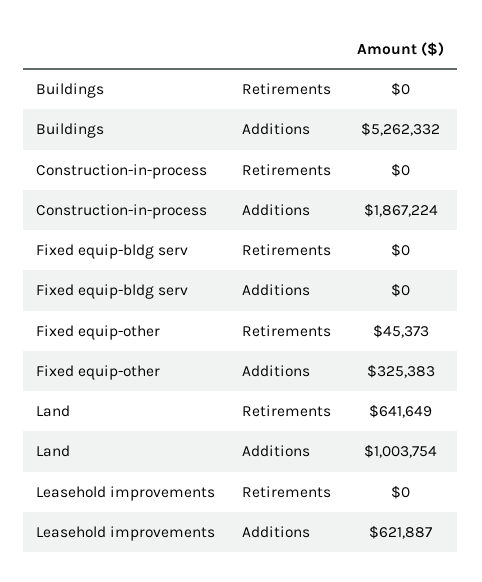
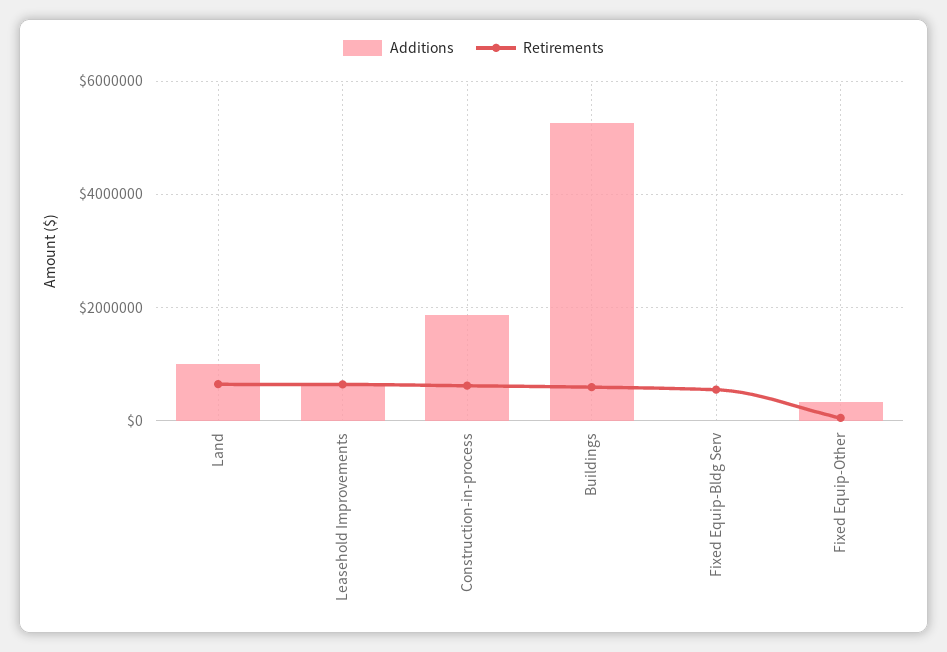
  {
    "Retirements": {
-     "Buildings": 0,
+     "Buildings": 600000,
-     "Construction-in-process": 0,
+     "Construction-in-process": 600000,
-     "Fixed equip-bldg serv": 0,
+     "Fixed equip-bldg serv": 600000,
      "Fixed equip-other": 45373,
      "Land": 641649,
-     "Leasehold improvements": 0
+     "Leasehold improvements": 600000
    },
    "Additions": {
      "Buildings": 5262332,
      "Construction-in-process": 1867224,
      "Fixed equip-bldg serv": 0,
      "Fixed equip-other": 325383,
      "Land": 1003754,
      "Leasehold improvements": 621887
    }
  }

